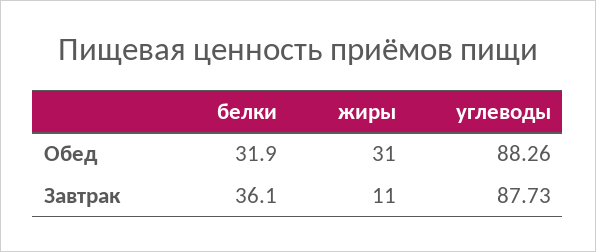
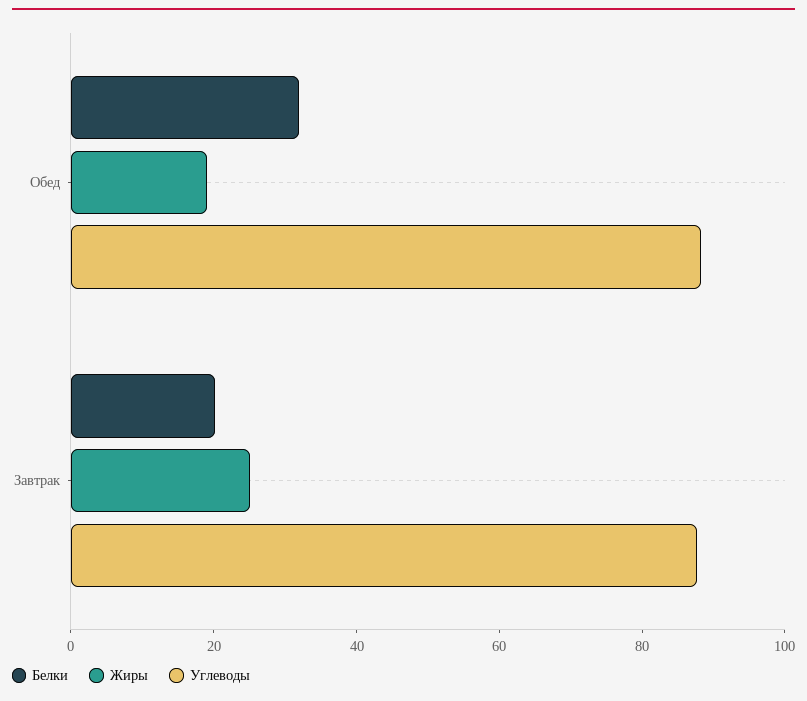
  {
    "белки": {
      "Обед": 31.9,
-     "Завтрак": 36.1
+     "Завтрак": 20
    },
    "жиры": {
-     "Обед": 31,
+     "Обед": 20,
-     "Завтрак": 11
+     "Завтрак": 25
    },
    "углеводы": {
      "Обед": 88.26,
      "Завтрак": 87.73
    }
  }

